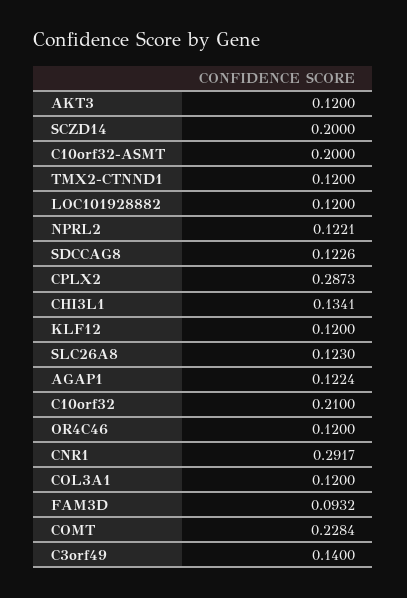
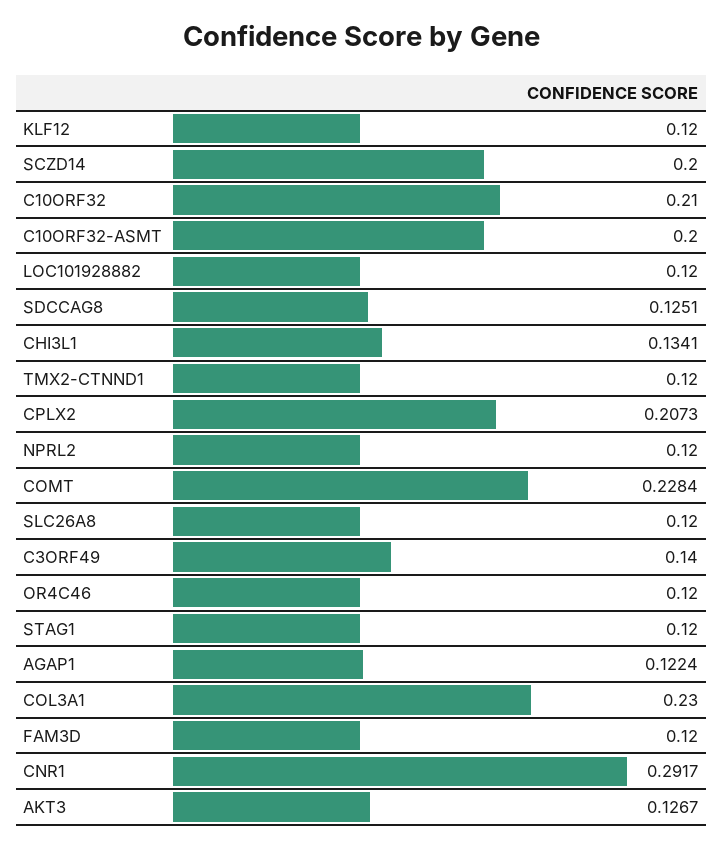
  {
-   "AKT3": 0.12,
+   "AKT3": 0.1267,
    "SCZD14": 0.2,
    "C10orf32-ASMT": 0.2,
    "TMX2-CTNND1": 0.12,
    "LOC101928882": 0.12,
-   "NPRL2": 0.1221,
+   "NPRL2": 0.12,
-   "SDCCAG8": 0.1226,
+   "SDCCAG8": 0.1251,
-   "CPLX2": 0.2873,
+   "CPLX2": 0.2073,
    "CHI3L1": 0.1341,
    "KLF12": 0.12,
-   "SLC26A8": 0.123,
+   "SLC26A8": 0.12,
    "AGAP1": 0.1224,
    "C10orf32": 0.21,
    "OR4C46": 0.12,
    "CNR1": 0.2917,
-   "COL3A1": 0.12,
+   "COL3A1": 0.23,
-   "FAM3D": 0.0932,
+   "FAM3D": 0.12,
    "COMT": 0.2284,
-   "C3orf49": 0.14
+   "C3orf49": 0.14,
+   "STAG1": 0.12
  }

